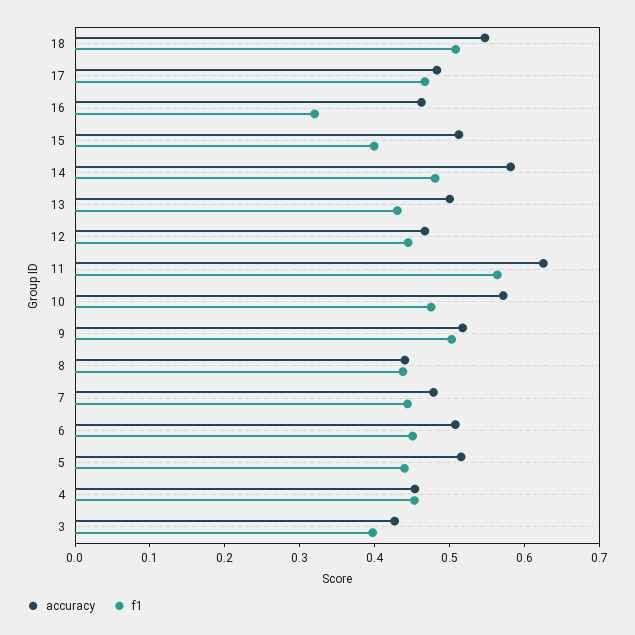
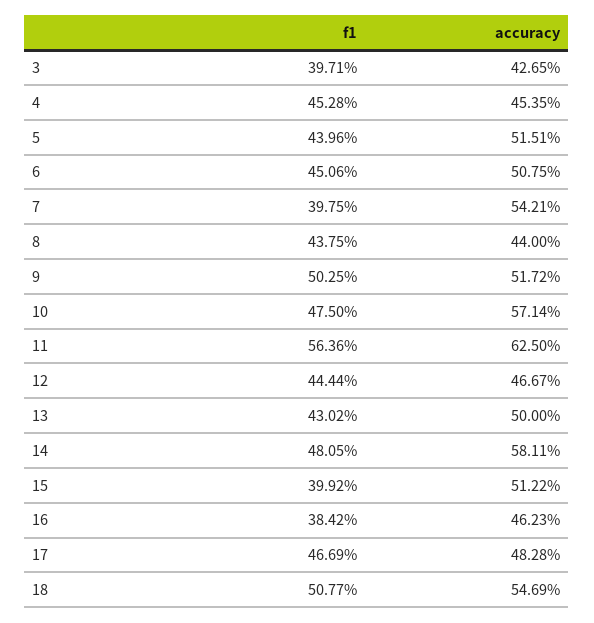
  {
    "accuracy": {
      "18": 0.5469,
      "17": 0.4828,
      "16": 0.4623,
      "15": 0.5122,
      "14": 0.5811,
      "13": 0.5,
      "12": 0.4667,
      "11": 0.625,
      "10": 0.5714,
      "9": 0.5172,
      "8": 0.44,
-     "7": 0.48,
+     "7": 0.5421,
      "6": 0.5075,
      "5": 0.5151,
      "4": 0.4535,
      "3": 0.4265
    },
    "f1": {
      "18": 0.5077,
      "17": 0.4669,
-     "16": 0.32,
+     "16": 0.3842,
      "15": 0.3992,
      "14": 0.4805,
      "13": 0.4302,
      "12": 0.4444,
      "11": 0.5636,
      "10": 0.475,
      "9": 0.5025,
      "8": 0.4375,
-     "7": 0.44,
+     "7": 0.3975,
      "6": 0.4506,
      "5": 0.4396,
      "4": 0.4528,
      "3": 0.3971
    }
  }

